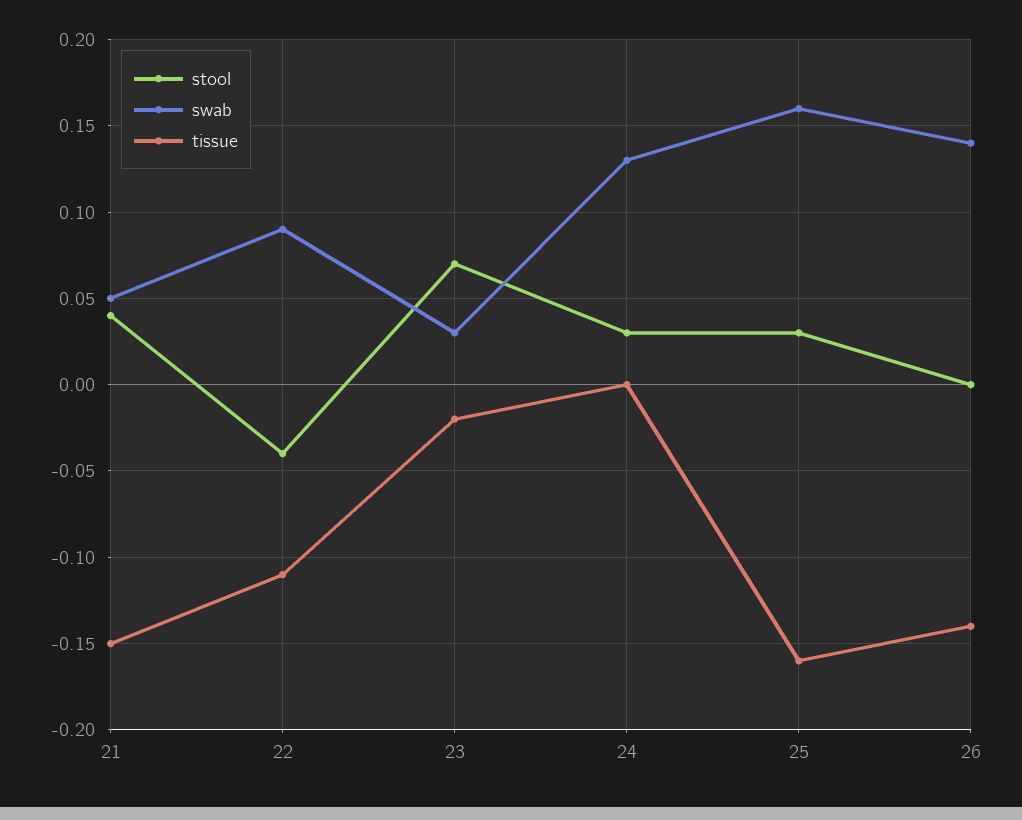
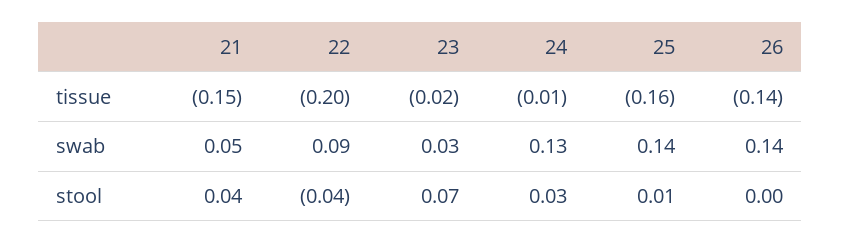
  {
    "stool": {
      "21": 0.04,
      "22": -0.04,
      "23": 0.07,
      "24": 0.03,
-     "25": 0.03,
+     "25": 0.01,
      "26": 0
    },
    "swab": {
      "21": 0.05,
      "22": 0.09,
      "23": 0.03,
      "24": 0.13,
-     "25": 0.16,
+     "25": 0.14,
      "26": 0.14
    },
    "tissue": {
      "21": -0.15,
-     "22": -0.11,
+     "22": -0.2,
      "23": -0.02,
-     "24": 0,
+     "24": -0.01,
      "25": -0.16,
      "26": -0.14
    }
  }

